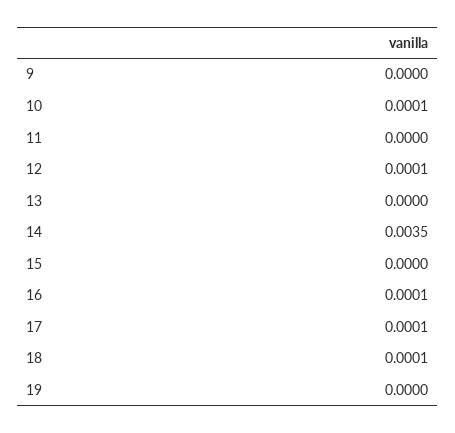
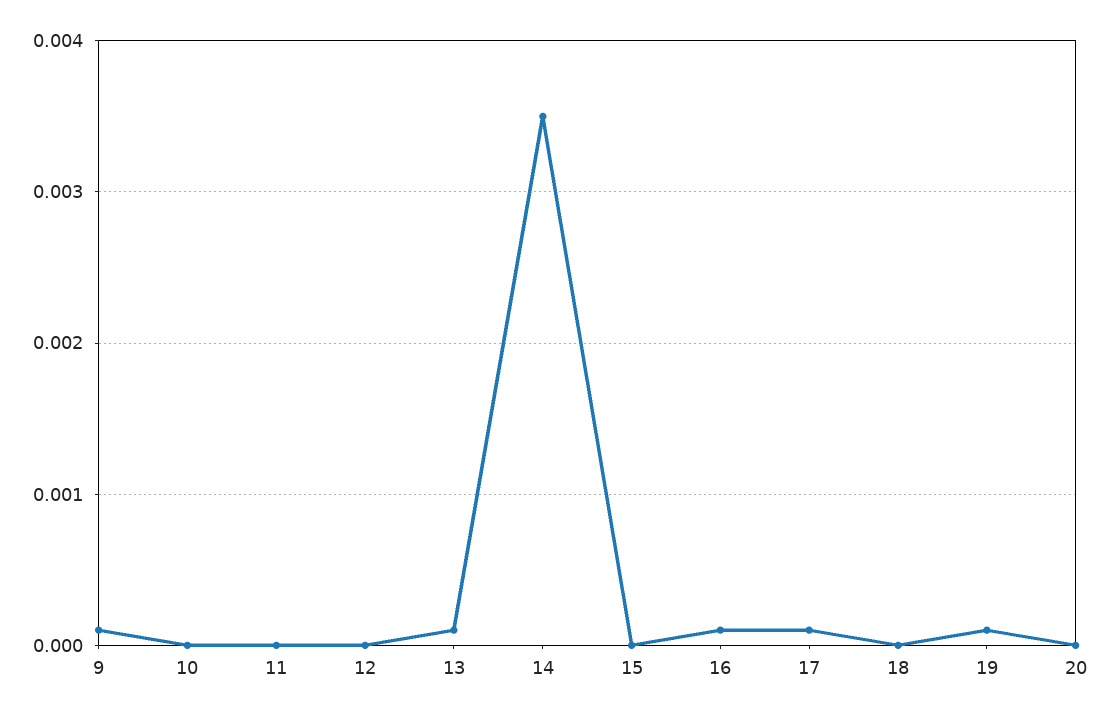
  {
-   "9": 0,
+   "9": 0.0001,
-   "10": 0.0001,
+   "10": 0,
    "11": 0,
-   "12": 0.0001,
+   "12": 0,
-   "13": 0,
+   "13": 0.0001,
    "14": 0.0035,
    "15": 0,
    "16": 0.0001,
    "17": 0.0001,
-   "18": 0.0001,
+   "18": 0,
-   "19": 0
+   "19": 0.0001,
+   "20": 0
  }

